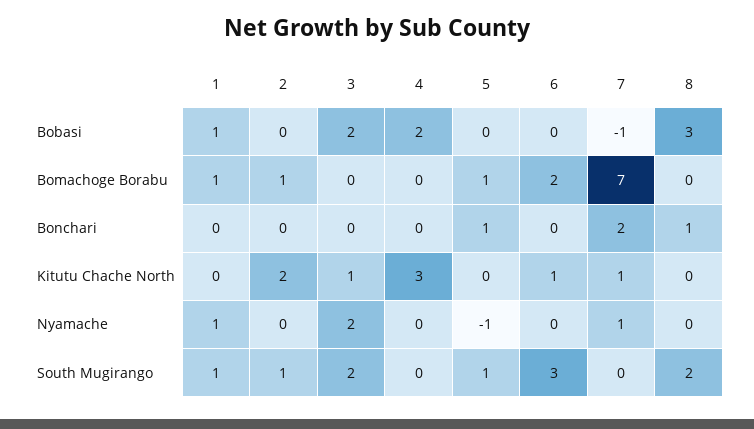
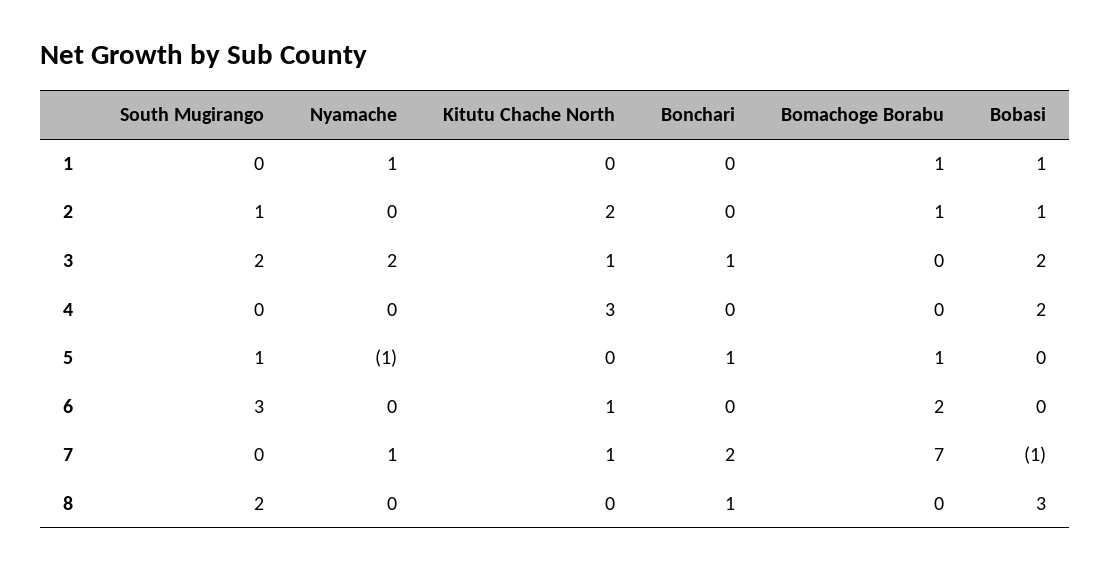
  {
    "1": {
      "Bobasi": 1,
      "Bomachoge Borabu": 1,
      "Bonchari": 0,
      "Kitutu Chache North": 0,
      "Nyamache": 1,
-     "South Mugirango": 1
+     "South Mugirango": 0
    },
    "2": {
-     "Bobasi": 0,
+     "Bobasi": 1,
      "Bomachoge Borabu": 1,
      "Bonchari": 0,
      "Kitutu Chache North": 2,
      "Nyamache": 0,
      "South Mugirango": 1
    },
    "3": {
      "Bobasi": 2,
      "Bomachoge Borabu": 0,
-     "Bonchari": 0,
+     "Bonchari": 1,
      "Kitutu Chache North": 1,
      "Nyamache": 2,
      "South Mugirango": 2
    },
    "4": {
      "Bobasi": 2,
      "Bomachoge Borabu": 0,
      "Bonchari": 0,
      "Kitutu Chache North": 3,
      "Nyamache": 0,
      "South Mugirango": 0
    },
    "5": {
      "Bobasi": 0,
      "Bomachoge Borabu": 1,
      "Bonchari": 1,
      "Kitutu Chache North": 0,
      "Nyamache": -1,
      "South Mugirango": 1
    },
    "6": {
      "Bobasi": 0,
      "Bomachoge Borabu": 2,
      "Bonchari": 0,
      "Kitutu Chache North": 1,
      "Nyamache": 0,
      "South Mugirango": 3
    },
    "7": {
      "Bobasi": -1,
      "Bomachoge Borabu": 7,
      "Bonchari": 2,
      "Kitutu Chache North": 1,
      "Nyamache": 1,
      "South Mugirango": 0
    },
    "8": {
      "Bobasi": 3,
      "Bomachoge Borabu": 0,
      "Bonchari": 1,
      "Kitutu Chache North": 0,
      "Nyamache": 0,
      "South Mugirango": 2
    }
  }

